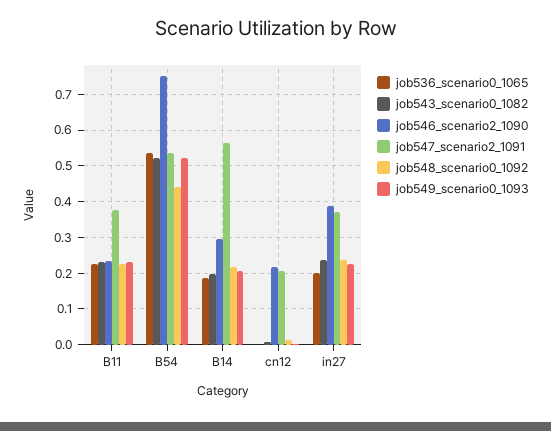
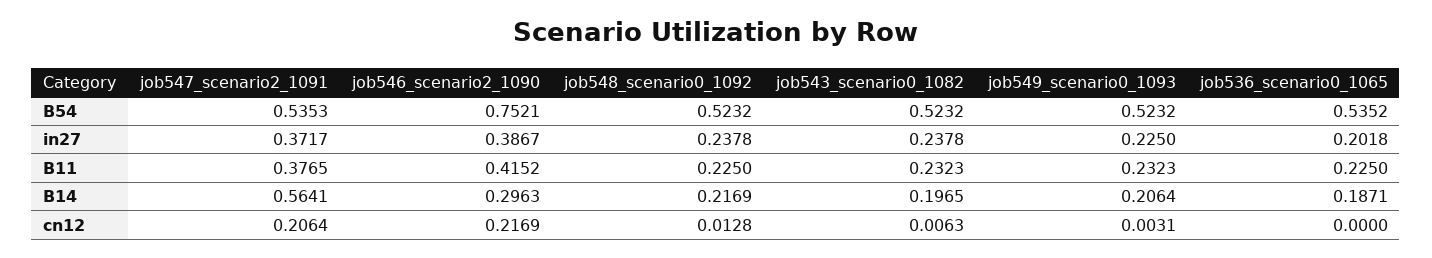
  {
    "job536_scenario0_1065": {
      "B11": 0.225,
      "B54": 0.5352,
      "B14": 0.1871,
      "cn12": 0,
      "in27": 0.2018
    },
    "job543_scenario0_1082": {
      "B11": 0.2323,
      "B54": 0.5232,
      "B14": 0.1965,
      "cn12": 0.0063,
      "in27": 0.2378
    },
    "job546_scenario2_1090": {
-     "B11": 0.24,
+     "B11": 0.4152,
      "B54": 0.7521,
      "B14": 0.2963,
      "cn12": 0.2169,
      "in27": 0.3867
    },
    "job547_scenario2_1091": {
      "B11": 0.3765,
      "B54": 0.5353,
      "B14": 0.5641,
      "cn12": 0.2064,
      "in27": 0.3717
    },
    "job548_scenario0_1092": {
      "B11": 0.225,
-     "B54": 0.44,
+     "B54": 0.5232,
      "B14": 0.2169,
      "cn12": 0.0128,
      "in27": 0.2378
    },
    "job549_scenario0_1093": {
      "B11": 0.2323,
      "B54": 0.5232,
      "B14": 0.2064,
      "cn12": 0.0031,
      "in27": 0.225
    }
  }

